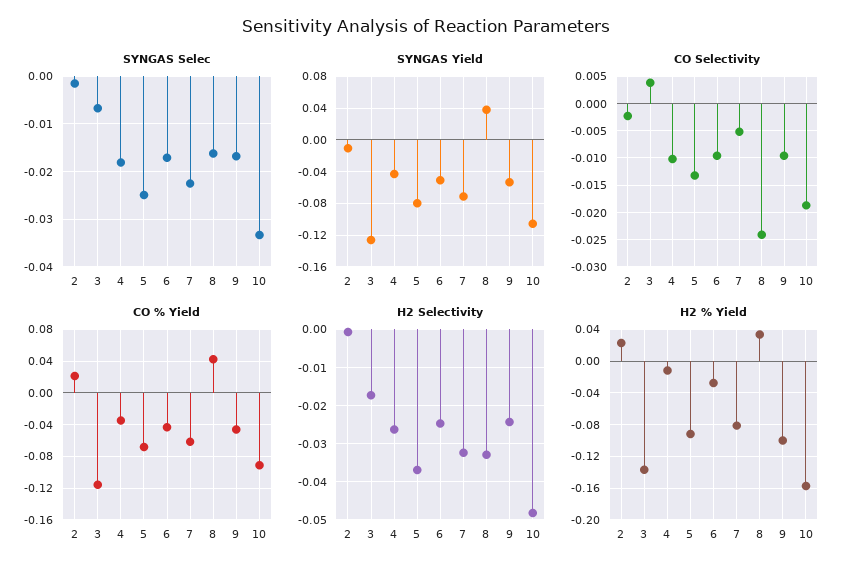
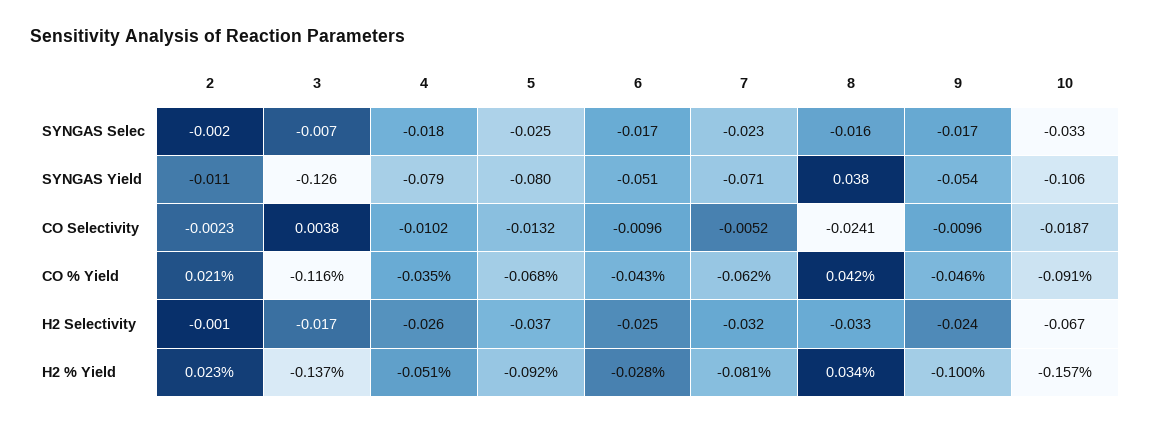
  {
    "SYNGAS Selec": {
      "2": -0.002,
      "3": -0.007,
      "4": -0.018,
      "5": -0.025,
      "6": -0.017,
      "7": -0.023,
      "8": -0.016,
      "9": -0.017,
      "10": -0.033
    },
    "SYNGAS Yield": {
      "2": -0.011,
      "3": -0.126,
-     "4": -0.04,
+     "4": -0.079,
      "5": -0.08,
      "6": -0.051,
      "7": -0.071,
      "8": 0.038,
      "9": -0.054,
      "10": -0.106
    },
    "CO Selectivity": {
      "2": -0.0023,
      "3": 0.0038,
      "4": -0.0102,
      "5": -0.0132,
      "6": -0.0096,
      "7": -0.0052,
      "8": -0.0241,
      "9": -0.0096,
      "10": -0.0187
    },
    "CO % Yield": {
      "2": 0.021,
      "3": -0.116,
      "4": -0.035,
      "5": -0.068,
      "6": -0.043,
      "7": -0.062,
      "8": 0.042,
      "9": -0.046,
      "10": -0.091
    },
    "H2 Selectivity": {
      "2": -0.001,
      "3": -0.017,
      "4": -0.026,
      "5": -0.037,
      "6": -0.025,
      "7": -0.032,
      "8": -0.033,
      "9": -0.024,
-     "10": -0.048
+     "10": -0.067
    },
    "H2 % Yield": {
      "2": 0.023,
      "3": -0.137,
-     "4": -0.01,
+     "4": -0.051,
      "5": -0.092,
      "6": -0.028,
      "7": -0.081,
      "8": 0.034,
      "9": -0.1,
      "10": -0.157
    }
  }

